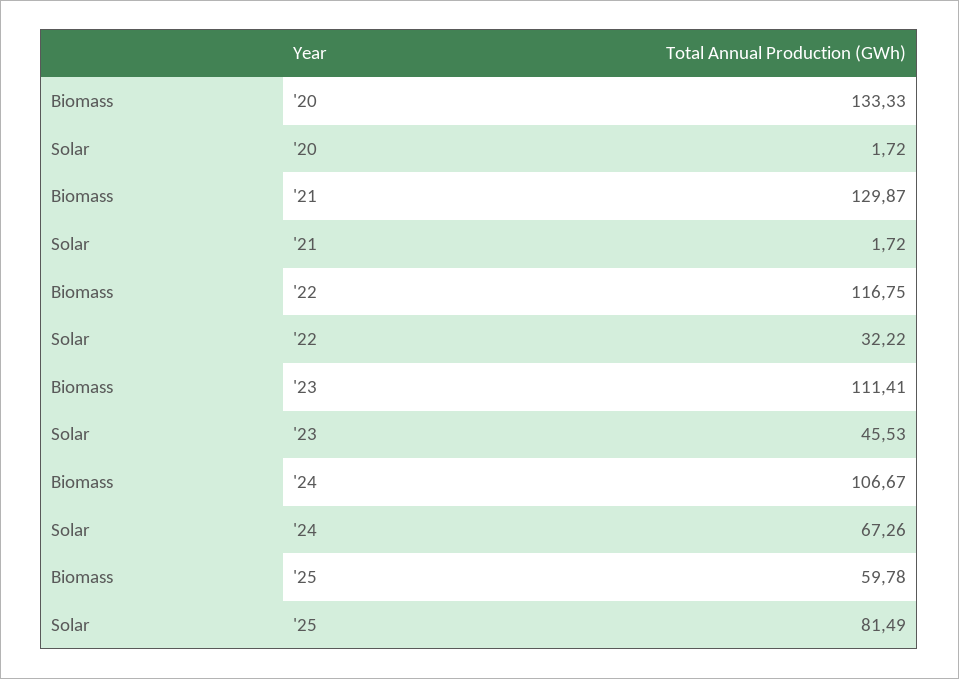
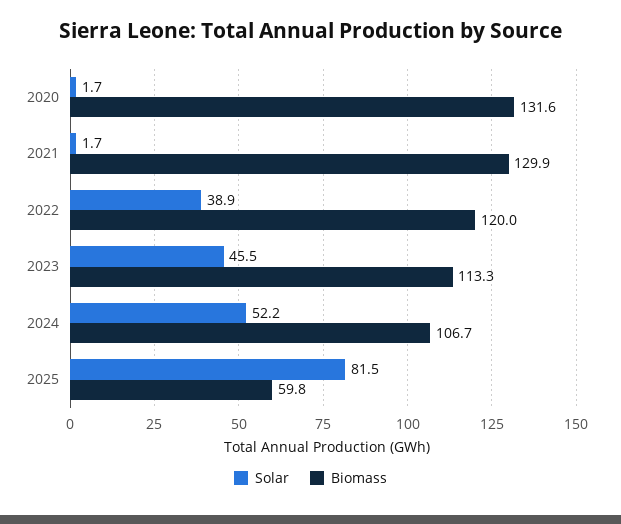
  {
    "Biomass": {
-     "'20": 133.33,
+     "'20": 131.6,
      "'21": 129.87,
-     "'22": 116.75,
+     "'22": 120,
-     "'23": 111.41,
+     "'23": 113.3,
      "'24": 106.67,
      "'25": 59.78
    },
    "Solar": {
      "'20": 1.72,
      "'21": 1.72,
-     "'22": 32.22,
+     "'22": 38.9,
      "'23": 45.53,
-     "'24": 67.26,
+     "'24": 52.2,
      "'25": 81.49
    }
  }

